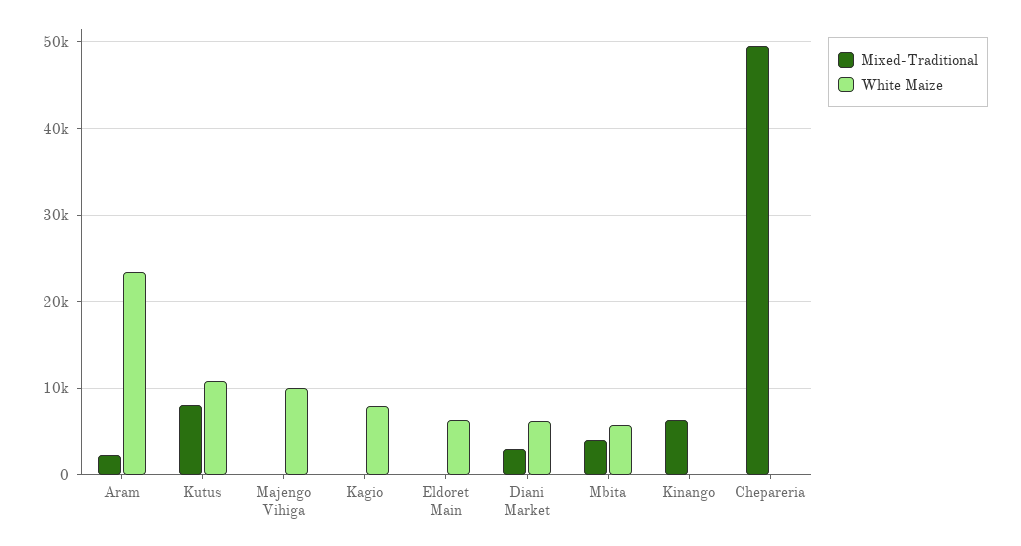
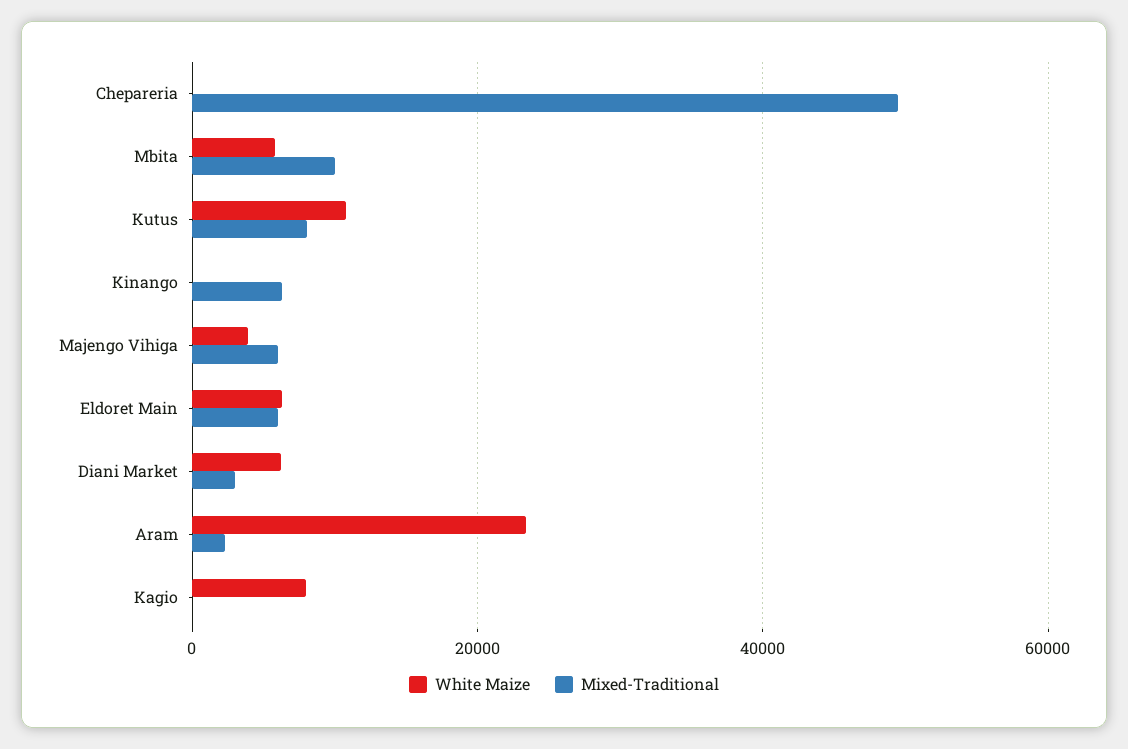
  {
    "Mixed-Traditional": {
      "Aram": 2000,
      "Kutus": 8000,
-     "Majengo Vihiga": 0,
+     "Majengo Vihiga": 6000,
      "Kagio": 0,
-     "Eldoret Main": 0,
+     "Eldoret Main": 6000,
      "Diani Market": 3000,
-     "Mbita": 4000,
+     "Mbita": 10000,
      "Kinango": 6000,
      "Chepareria": 50000
    },
    "White Maize": {
      "Aram": 23000,
      "Kutus": 11000,
-     "Majengo Vihiga": 10000,
+     "Majengo Vihiga": 4000,
      "Kagio": 8000,
      "Eldoret Main": 6000,
      "Diani Market": 6000,
      "Mbita": 6000,
      "Kinango": 0,
      "Chepareria": 0
    }
  }

